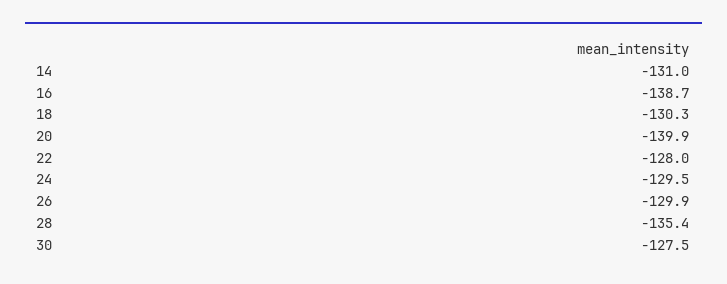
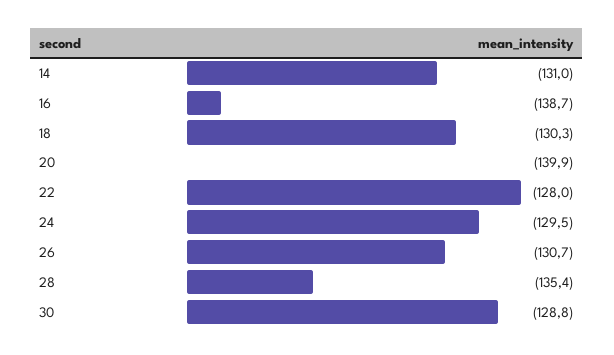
  {
    "14": -131,
    "16": -138.7,
    "18": -130.3,
    "20": -139.9,
    "22": -128,
    "24": -129.5,
-   "26": -129.9,
+   "26": -130.7,
    "28": -135.4,
-   "30": -127.5
+   "30": -128.8
  }

